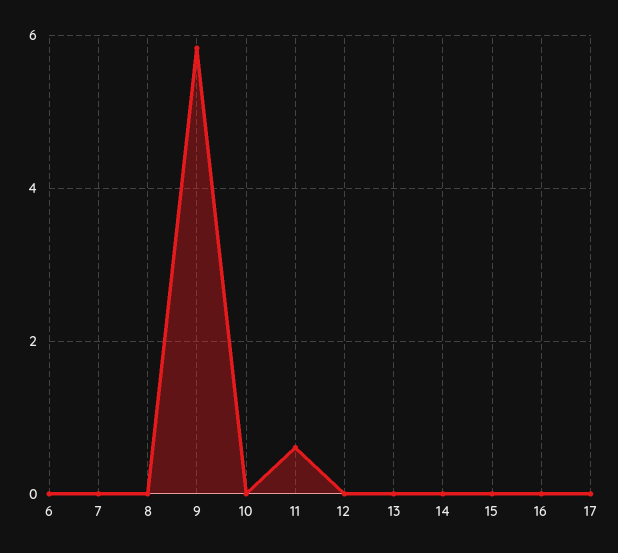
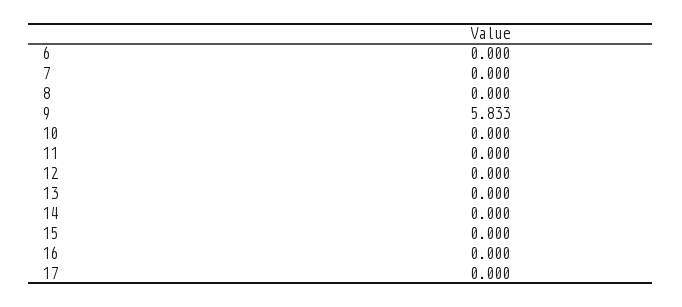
  {
    "6": 0,
    "7": 0,
    "8": 0,
    "9": 5.833,
    "10": 0,
-   "11": 0.6,
+   "11": 0,
    "12": 0,
    "13": 0,
    "14": 0,
    "15": 0,
    "16": 0,
    "17": 0
  }

